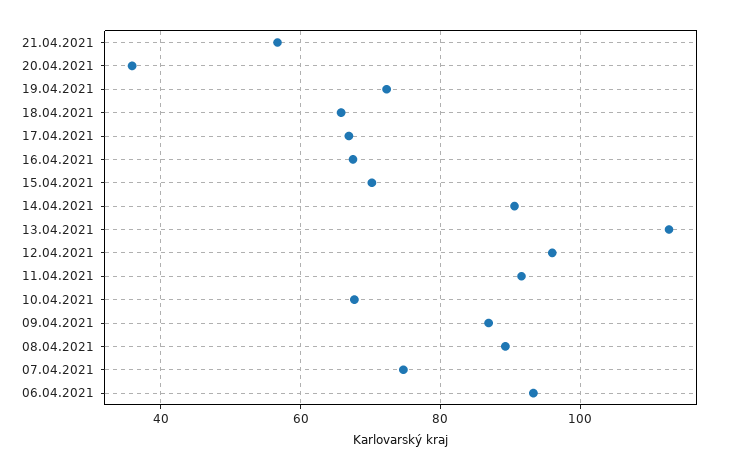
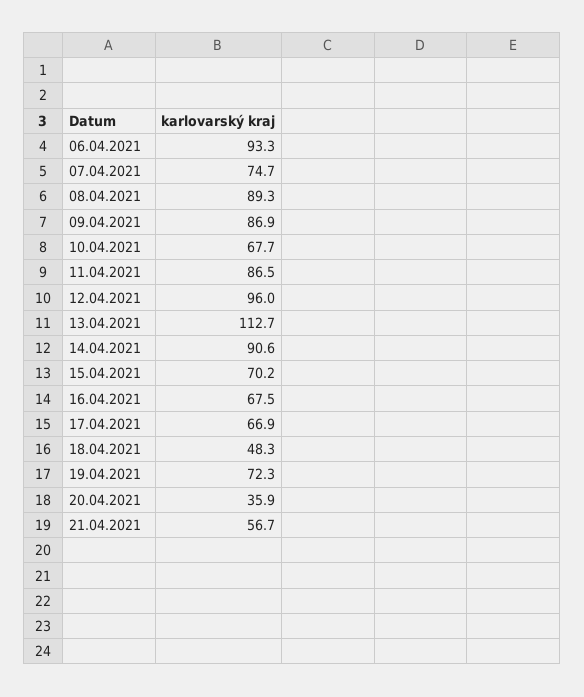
  {
    "21.04.2021": 56.7,
    "20.04.2021": 35.9,
    "19.04.2021": 72.3,
-   "18.04.2021": 66,
+   "18.04.2021": 48.3,
    "17.04.2021": 66.9,
    "16.04.2021": 67.5,
    "15.04.2021": 70.2,
    "14.04.2021": 90.6,
    "13.04.2021": 112.7,
    "12.04.2021": 96,
-   "11.04.2021": 92,
+   "11.04.2021": 86.5,
    "10.04.2021": 67.7,
    "09.04.2021": 86.9,
    "08.04.2021": 89.3,
    "07.04.2021": 74.7,
    "06.04.2021": 93.3
  }

